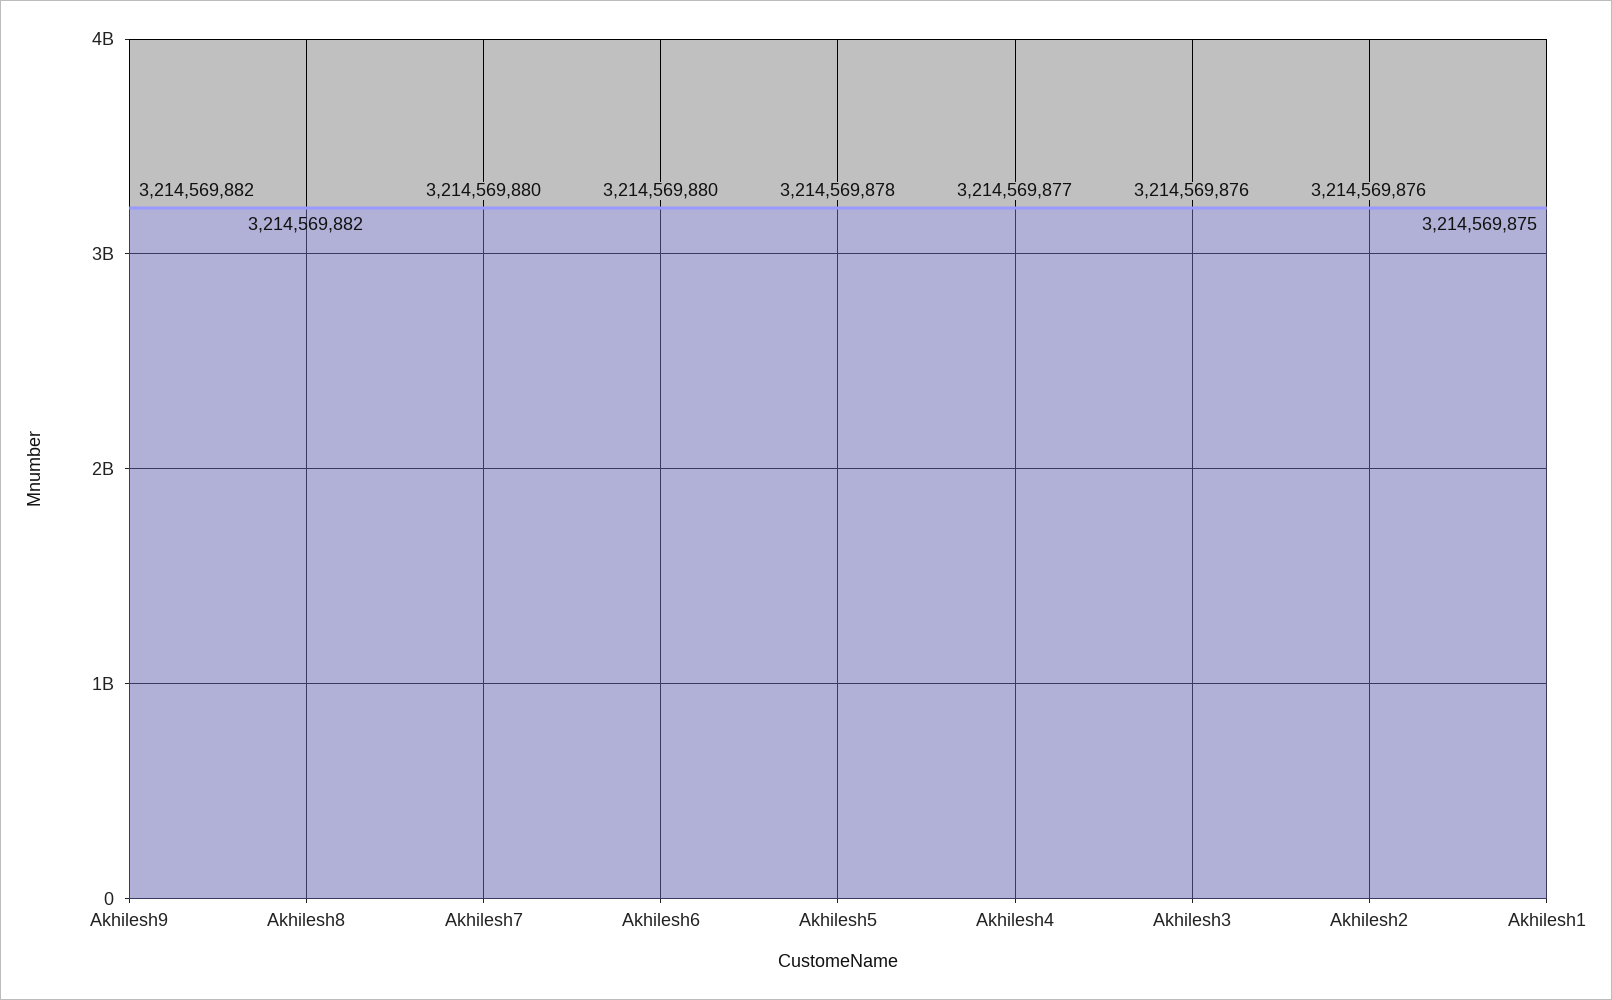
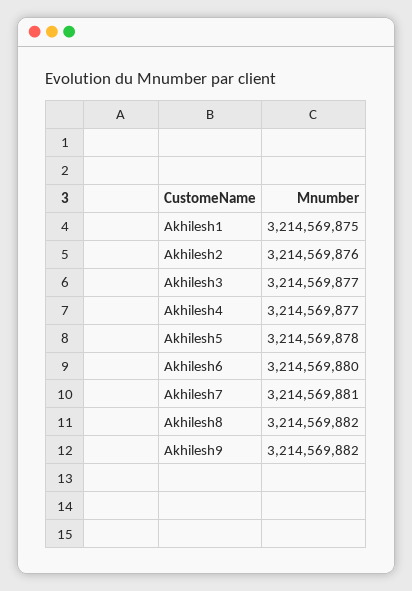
  {
    "Akhilesh9": 3214569882,
    "Akhilesh8": 3214569882,
-   "Akhilesh7": 3214569880,
+   "Akhilesh7": 3214569881,
    "Akhilesh6": 3214569880,
    "Akhilesh5": 3214569878,
    "Akhilesh4": 3214569877,
-   "Akhilesh3": 3214569876,
+   "Akhilesh3": 3214569877,
    "Akhilesh2": 3214569876,
    "Akhilesh1": 3214569875
  }

